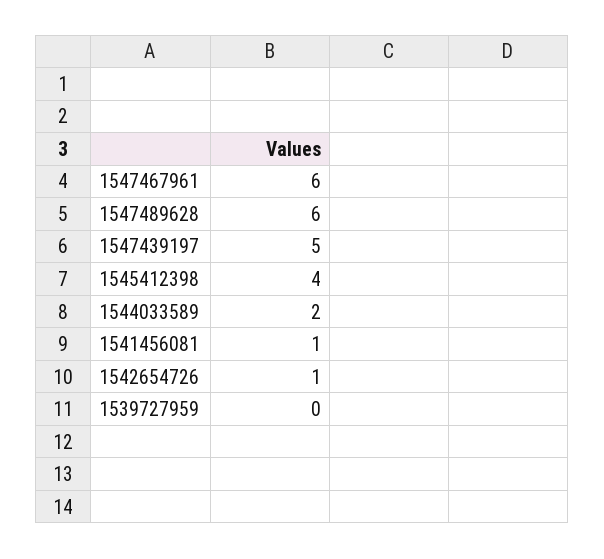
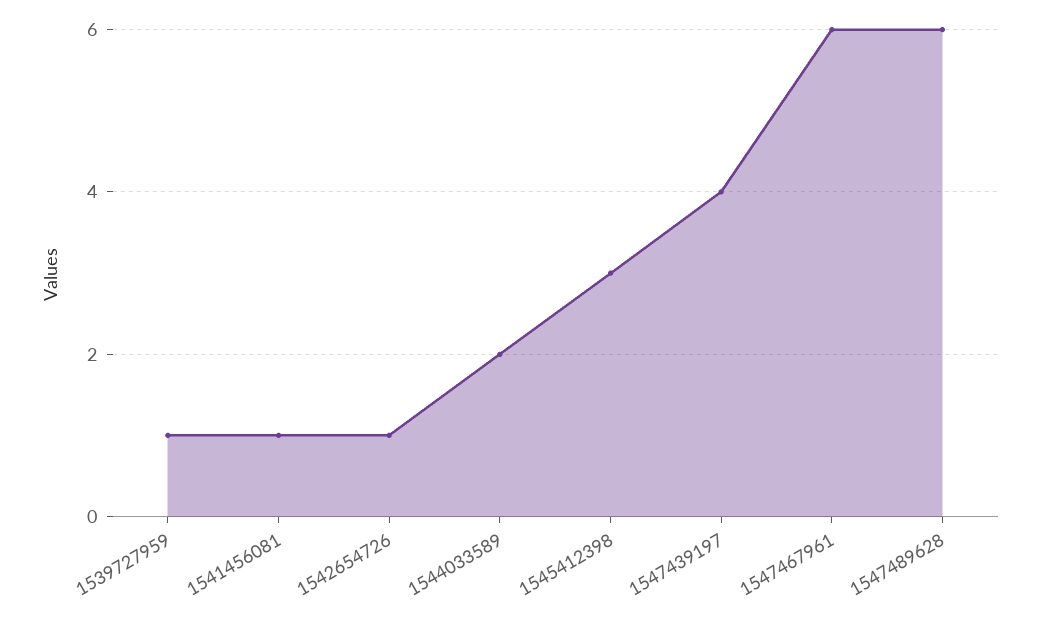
  {
    "1547467961": 6,
    "1547489628": 6,
-   "1547439197": 5,
+   "1547439197": 4,
-   "1545412398": 4,
+   "1545412398": 3,
    "1544033589": 2,
    "1541456081": 1,
    "1542654726": 1,
-   "1539727959": 0
+   "1539727959": 1
  }

